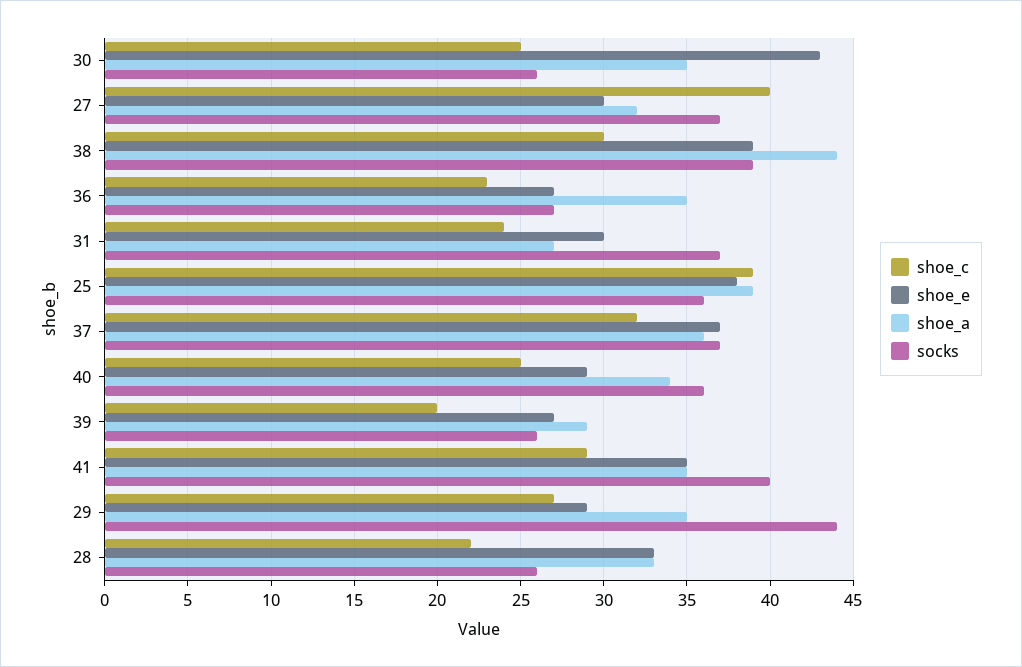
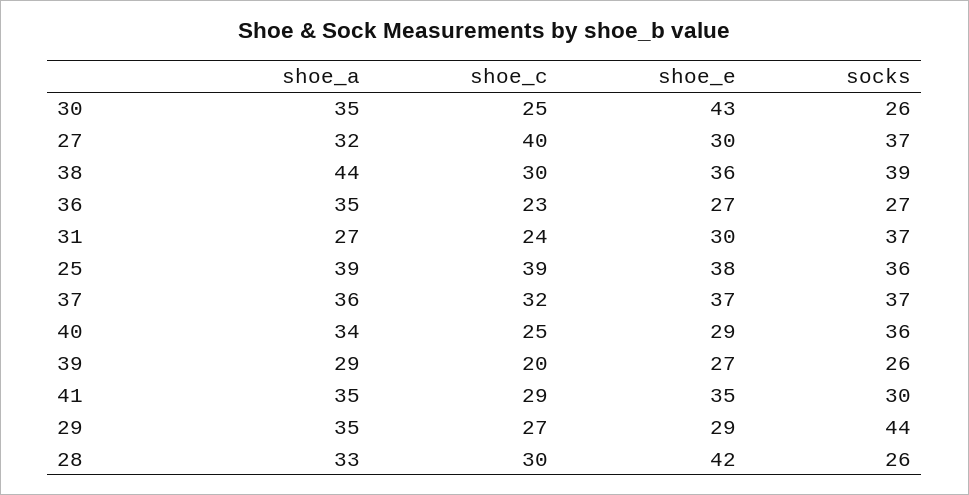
  {
    "shoe_c": {
      "30": 25,
      "27": 40,
      "38": 30,
      "36": 23,
      "31": 24,
      "25": 39,
      "37": 32,
      "40": 25,
      "39": 20,
      "41": 29,
      "29": 27,
-     "28": 22
+     "28": 30
    },
    "shoe_e": {
      "30": 43,
      "27": 30,
-     "38": 39,
+     "38": 36,
      "36": 27,
      "31": 30,
      "25": 38,
      "37": 37,
      "40": 29,
      "39": 27,
      "41": 35,
      "29": 29,
-     "28": 33
+     "28": 42
    },
    "shoe_a": {
      "30": 35,
      "27": 32,
      "38": 44,
      "36": 35,
      "31": 27,
      "25": 39,
      "37": 36,
      "40": 34,
      "39": 29,
      "41": 35,
      "29": 35,
      "28": 33
    },
    "socks": {
      "30": 26,
      "27": 37,
      "38": 39,
      "36": 27,
      "31": 37,
      "25": 36,
      "37": 37,
      "40": 36,
      "39": 26,
-     "41": 40,
+     "41": 30,
      "29": 44,
      "28": 26
    }
  }

